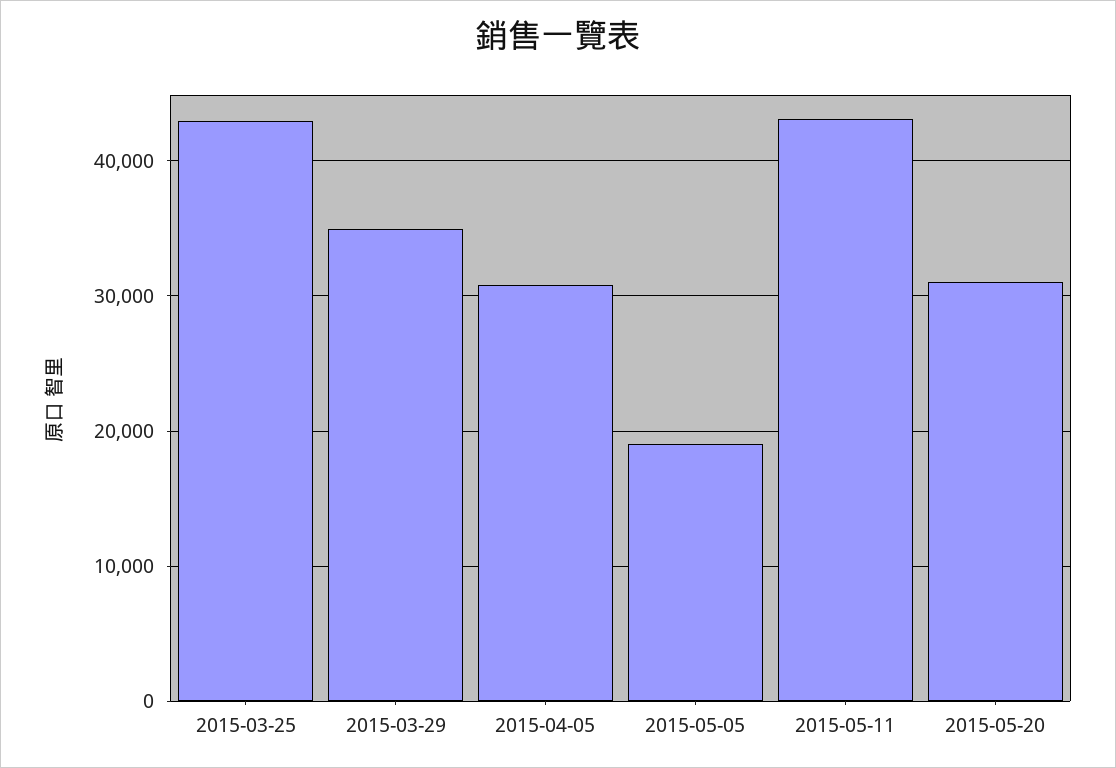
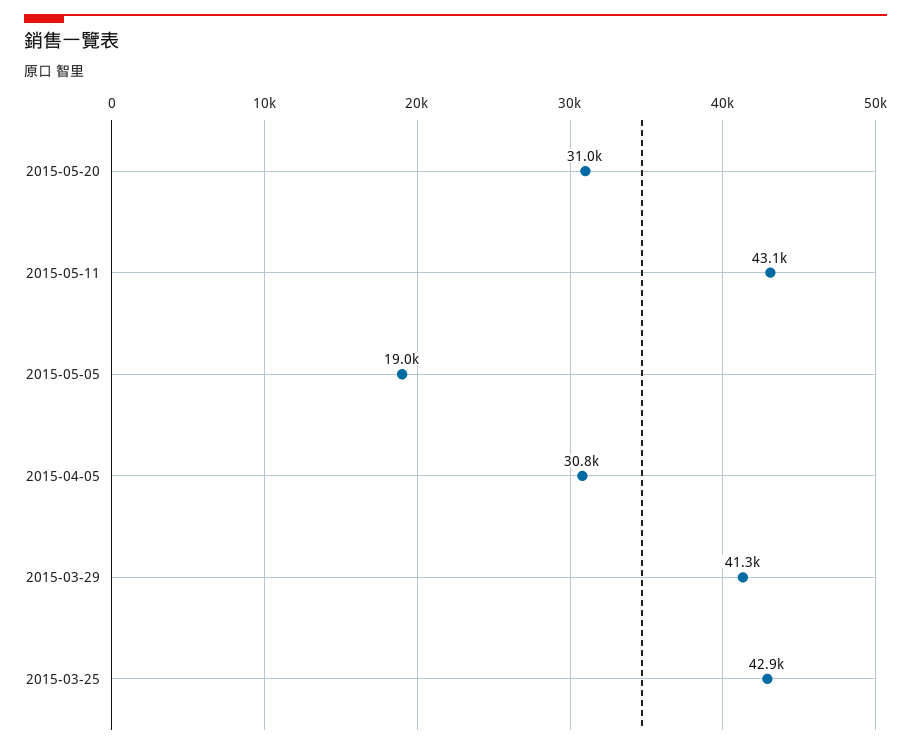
  {
    "2015-03-25": 42900,
-   "2015-03-29": 35000,
+   "2015-03-29": 41300,
    "2015-04-05": 30800,
    "2015-05-05": 19000,
    "2015-05-11": 43100,
    "2015-05-20": 31000
  }

